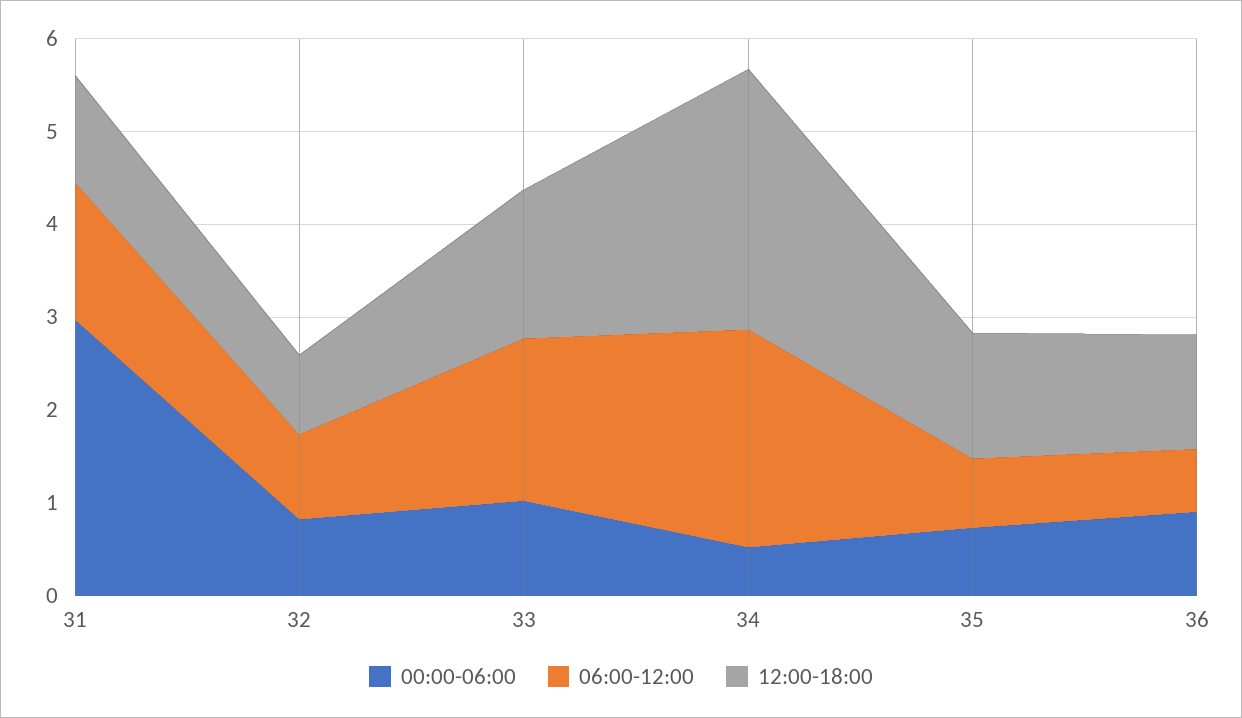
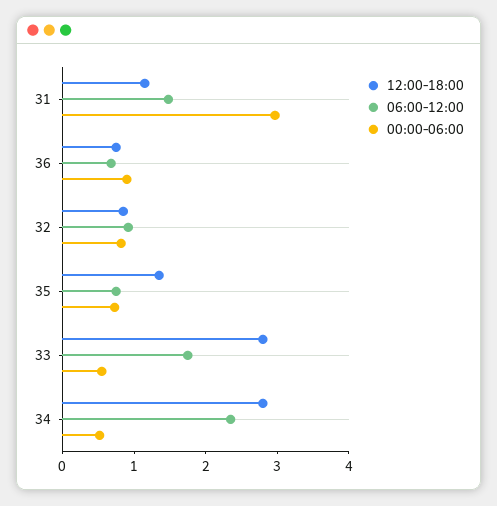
  {
    "00:00-06:00": {
      "31": 3,
      "32": 0.8,
-     "33": 1,
+     "33": 0.6,
      "34": 0.6,
      "35": 0.8,
      "36": 1
    },
    "06:00-12:00": {
      "31": 1.4,
      "32": 1,
      "33": 1.8,
      "34": 2.4,
      "35": 0.8,
      "36": 0.6
    },
    "12:00-18:00": {
      "31": 1.2,
      "32": 0.8,
-     "33": 1.6,
+     "33": 2.8,
      "34": 2.8,
      "35": 1.4,
-     "36": 1.2
+     "36": 0.8
    }
  }

